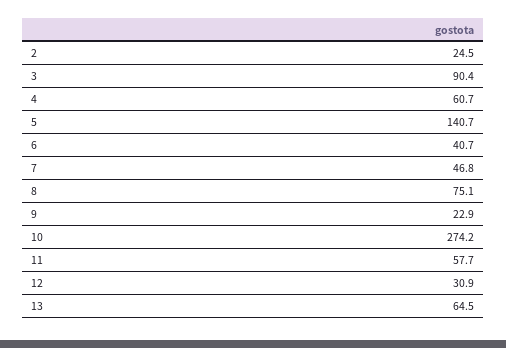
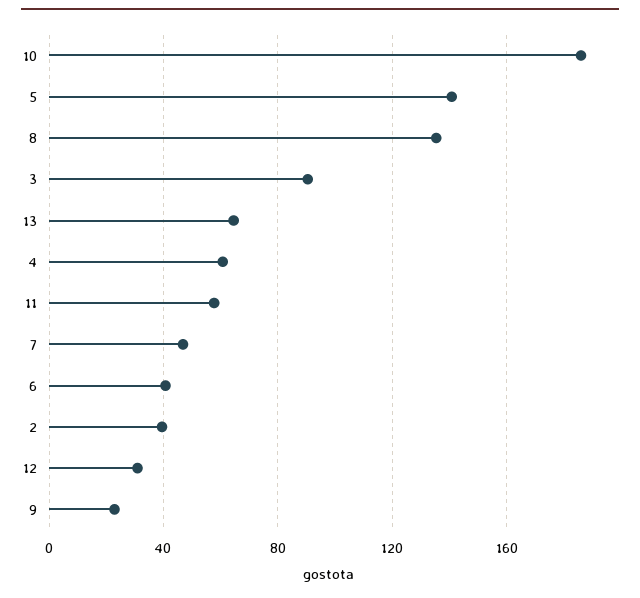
  {
-   "2": 24.5,
+   "2": 40,
    "3": 90.4,
    "4": 60.7,
    "5": 140.7,
    "6": 40.7,
    "7": 46.8,
-   "8": 75.1,
+   "8": 135,
    "9": 22.9,
-   "10": 274.2,
+   "10": 185,
    "11": 57.7,
    "12": 30.9,
    "13": 64.5
  }

